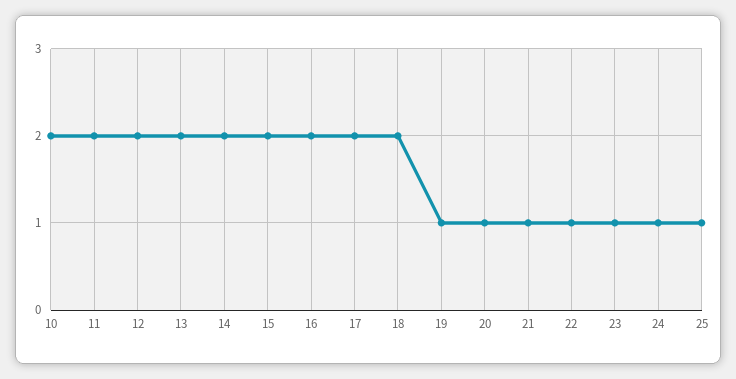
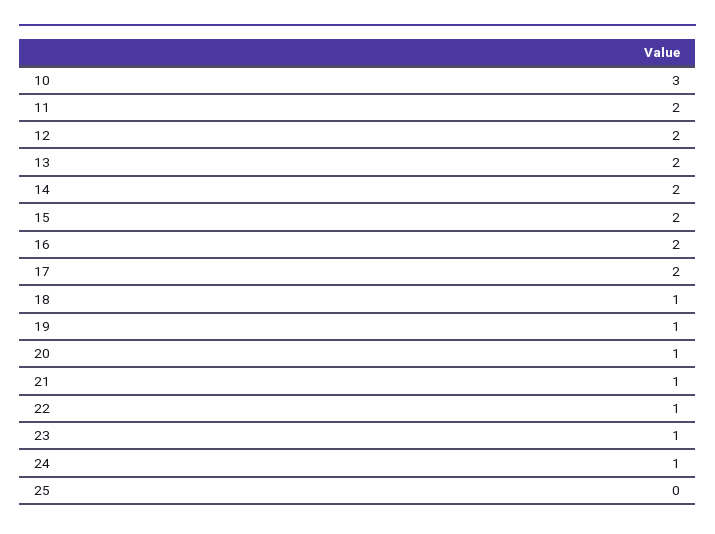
  {
-   "10": 2,
+   "10": 3,
    "11": 2,
    "12": 2,
    "13": 2,
    "14": 2,
    "15": 2,
    "16": 2,
    "17": 2,
-   "18": 2,
+   "18": 1,
    "19": 1,
    "20": 1,
    "21": 1,
    "22": 1,
    "23": 1,
    "24": 1,
-   "25": 1
+   "25": 0
  }

